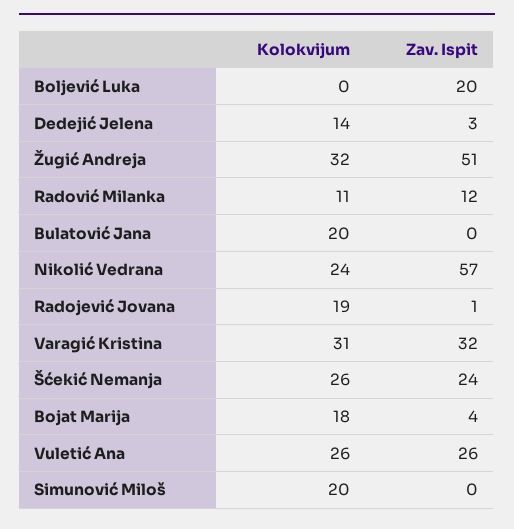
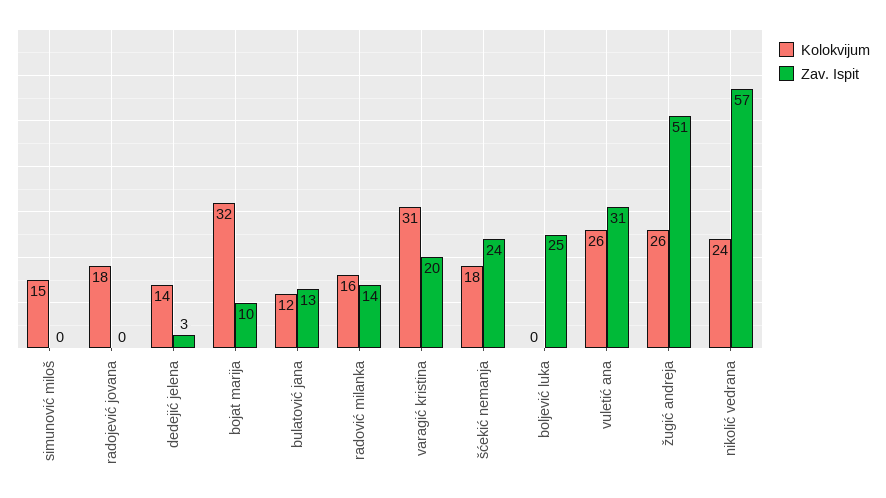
  {
    "Kolokvijum": {
      "Boljević Luka": 0,
      "Dedejić Jelena": 14,
-     "Žugić Andreja": 32,
+     "Žugić Andreja": 26,
-     "Radović Milanka": 11,
+     "Radović Milanka": 16,
-     "Bulatović Jana": 20,
+     "Bulatović Jana": 12,
      "Nikolić Vedrana": 24,
-     "Radojević Jovana": 19,
+     "Radojević Jovana": 18,
      "Varagić Kristina": 31,
-     "Šćekić Nemanja": 26,
+     "Šćekić Nemanja": 18,
-     "Bojat Marija": 18,
+     "Bojat Marija": 32,
      "Vuletić Ana": 26,
-     "Simunović Miloš": 20
+     "Simunović Miloš": 15
    },
    "Zav. Ispit": {
-     "Boljević Luka": 20,
+     "Boljević Luka": 25,
      "Dedejić Jelena": 3,
      "Žugić Andreja": 51,
-     "Radović Milanka": 12,
+     "Radović Milanka": 14,
-     "Bulatović Jana": 0,
+     "Bulatović Jana": 13,
      "Nikolić Vedrana": 57,
-     "Radojević Jovana": 1,
+     "Radojević Jovana": 0,
-     "Varagić Kristina": 32,
+     "Varagić Kristina": 20,
      "Šćekić Nemanja": 24,
-     "Bojat Marija": 4,
+     "Bojat Marija": 10,
-     "Vuletić Ana": 26,
+     "Vuletić Ana": 31,
      "Simunović Miloš": 0
    }
  }

